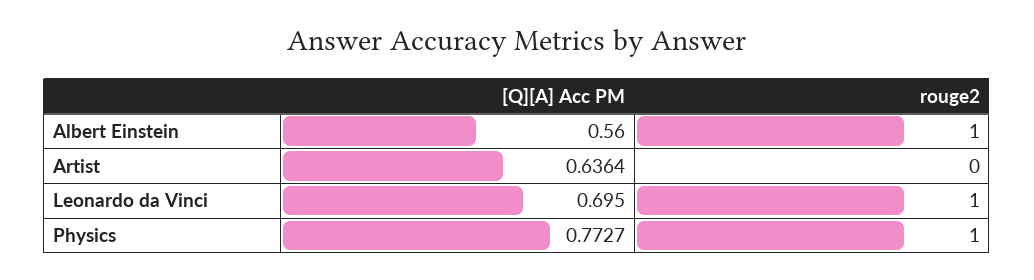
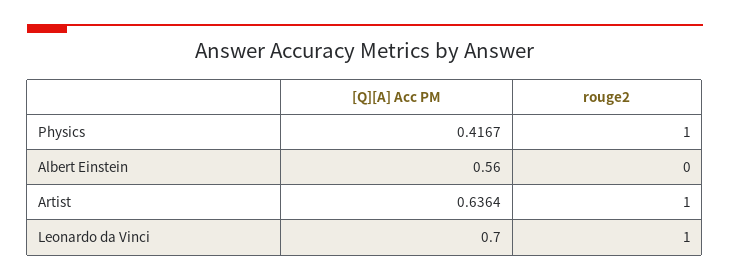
  {
    "[Q][A] Acc PM": {
      "Albert Einstein": 0.56,
      "Artist": 0.6364,
-     "Leonardo da Vinci": 0.695,
+     "Leonardo da Vinci": 0.7,
-     "Physics": 0.7727
+     "Physics": 0.4167
    },
    "rouge2": {
-     "Albert Einstein": 1,
+     "Albert Einstein": 0,
-     "Artist": 0,
+     "Artist": 1,
      "Leonardo da Vinci": 1,
      "Physics": 1
    }
  }

